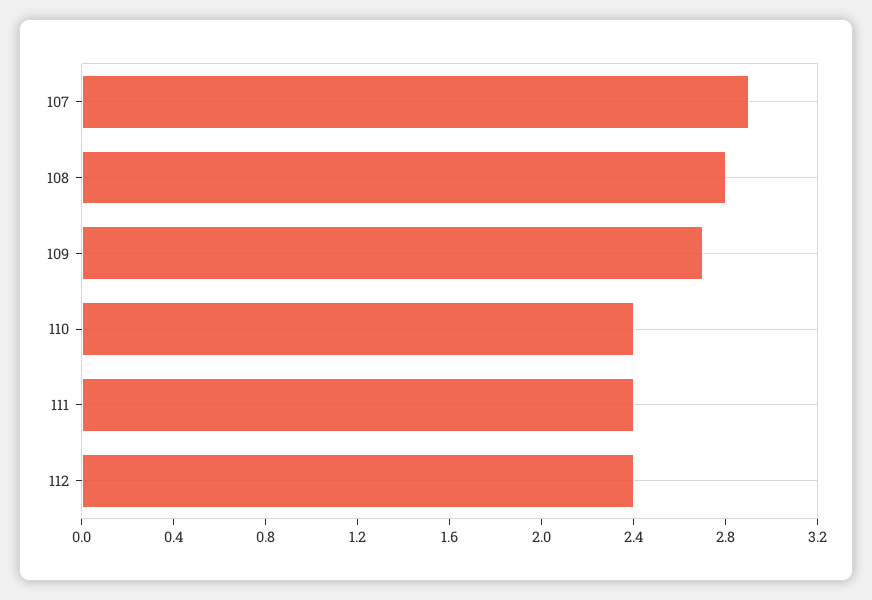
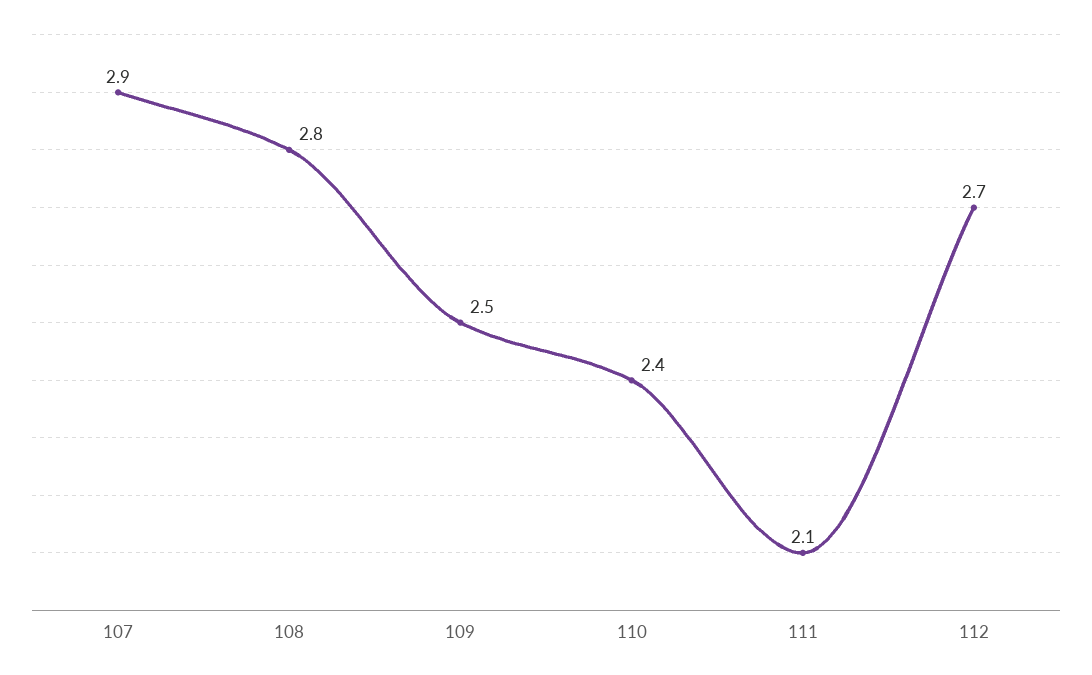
  {
    "107": 2.9,
    "108": 2.8,
-   "109": 2.7,
+   "109": 2.5,
    "110": 2.4,
-   "111": 2.4,
+   "111": 2.1,
-   "112": 2.4
+   "112": 2.7
  }

